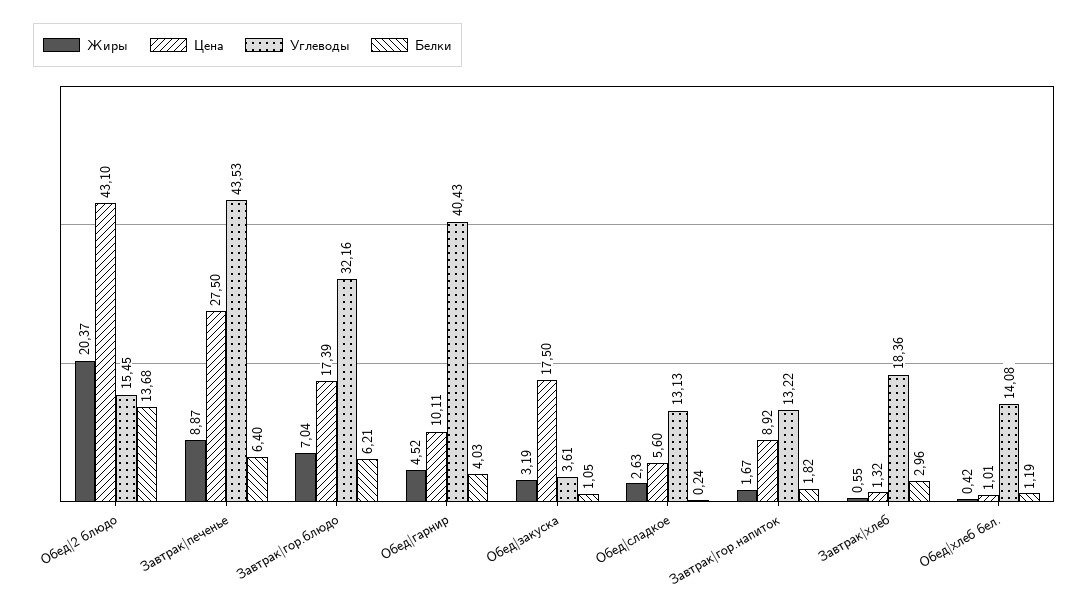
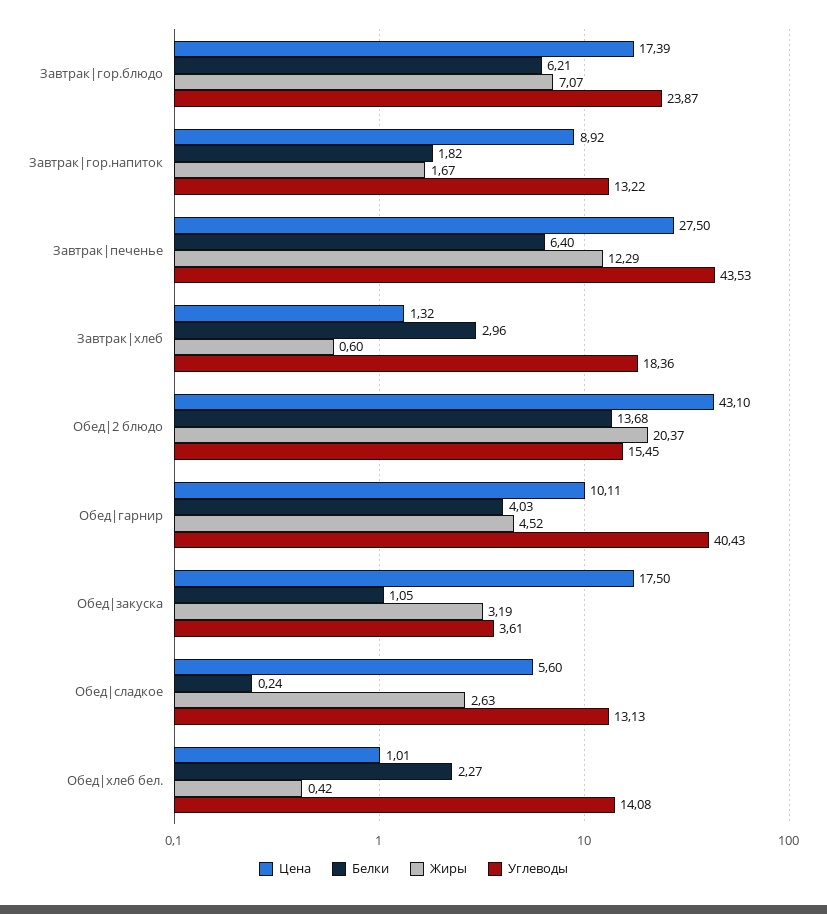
  {
    "Жиры": {
      "Обед|2 блюдо": 20.37,
-     "Завтрак|печенье": 8.87,
+     "Завтрак|печенье": 12.29,
-     "Завтрак|гор.блюдо": 7.04,
+     "Завтрак|гор.блюдо": 7.07,
      "Обед|гарнир": 4.52,
      "Обед|закуска": 3.19,
      "Обед|сладкое": 2.63,
      "Завтрак|гор.напиток": 1.67,
-     "Завтрак|хлеб": 0.55,
+     "Завтрак|хлеб": 0.6,
      "Обед|хлеб бел.": 0.42
    },
    "Цена": {
      "Обед|2 блюдо": 43.1,
      "Завтрак|печенье": 27.5,
      "Завтрак|гор.блюдо": 17.39,
      "Обед|гарнир": 10.11,
      "Обед|закуска": 17.5,
      "Обед|сладкое": 5.6,
      "Завтрак|гор.напиток": 8.92,
      "Завтрак|хлеб": 1.32,
      "Обед|хлеб бел.": 1.01
    },
    "Углеводы": {
      "Обед|2 блюдо": 15.45,
      "Завтрак|печенье": 43.53,
-     "Завтрак|гор.блюдо": 32.16,
+     "Завтрак|гор.блюдо": 23.87,
      "Обед|гарнир": 40.43,
      "Обед|закуска": 3.61,
      "Обед|сладкое": 13.13,
      "Завтрак|гор.напиток": 13.22,
      "Завтрак|хлеб": 18.36,
      "Обед|хлеб бел.": 14.08
    },
    "Белки": {
      "Обед|2 блюдо": 13.68,
      "Завтрак|печенье": 6.4,
      "Завтрак|гор.блюдо": 6.21,
      "Обед|гарнир": 4.03,
      "Обед|закуска": 1.05,
      "Обед|сладкое": 0.24,
      "Завтрак|гор.напиток": 1.82,
      "Завтрак|хлеб": 2.96,
-     "Обед|хлеб бел.": 1.19
+     "Обед|хлеб бел.": 2.27
    }
  }

